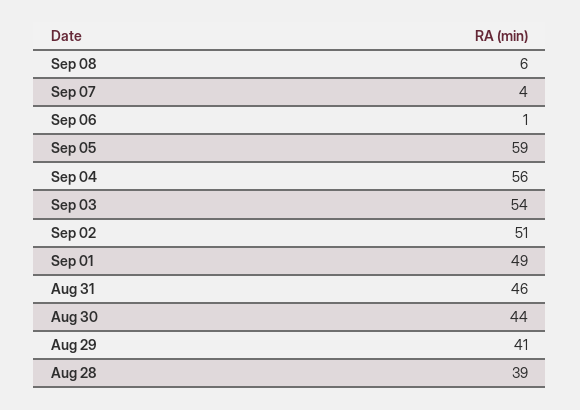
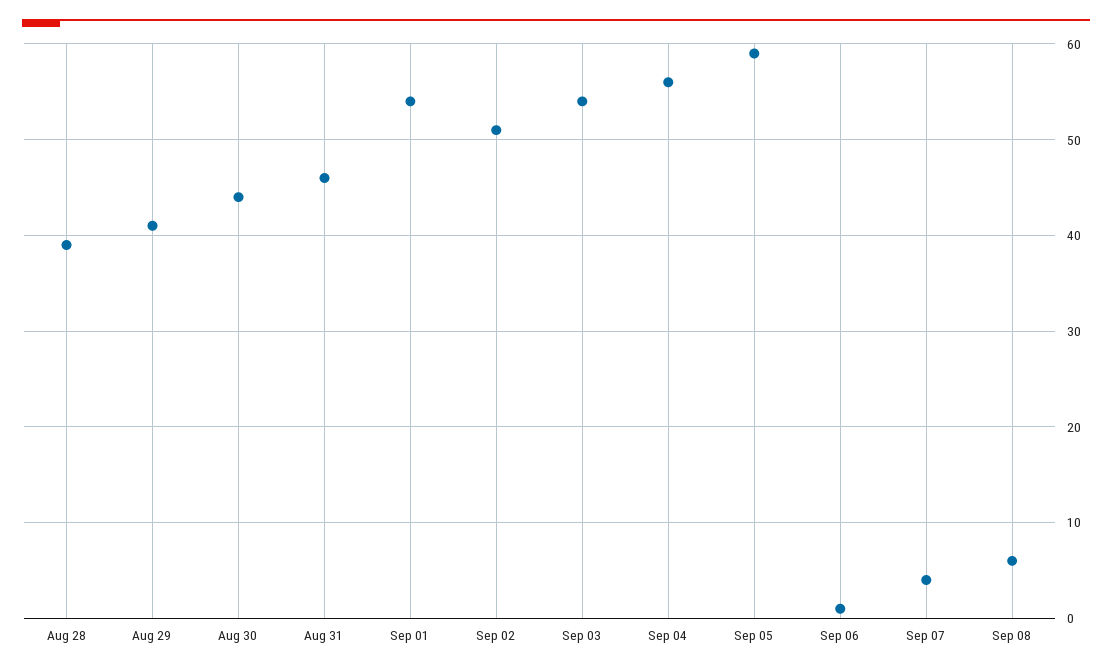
  {
    "Sep 08": 6,
    "Sep 07": 4,
    "Sep 06": 1,
    "Sep 05": 59,
    "Sep 04": 56,
    "Sep 03": 54,
    "Sep 02": 51,
-   "Sep 01": 49,
+   "Sep 01": 54,
    "Aug 31": 46,
    "Aug 30": 44,
    "Aug 29": 41,
    "Aug 28": 39
  }

